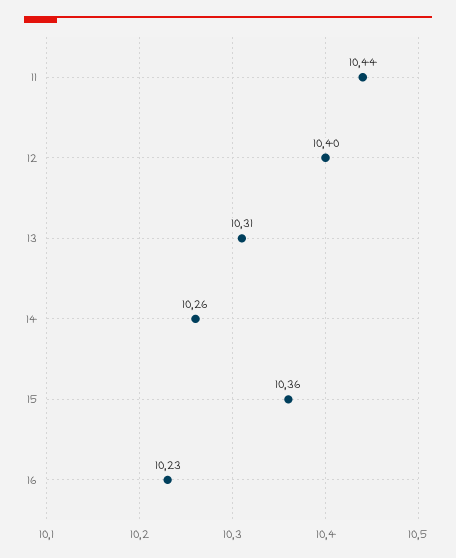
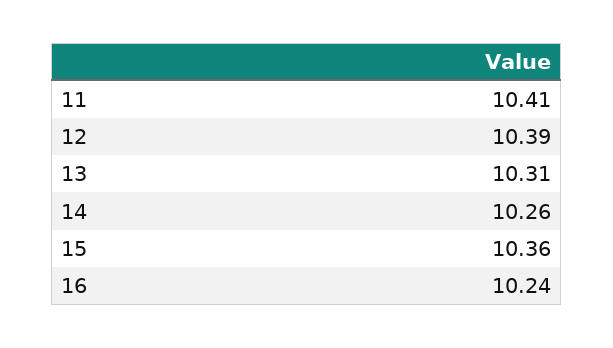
  {
-   "11": 10.44,
+   "11": 10.41,
-   "12": 10.4,
+   "12": 10.39,
    "13": 10.31,
    "14": 10.26,
    "15": 10.36,
-   "16": 10.23
+   "16": 10.24
  }

